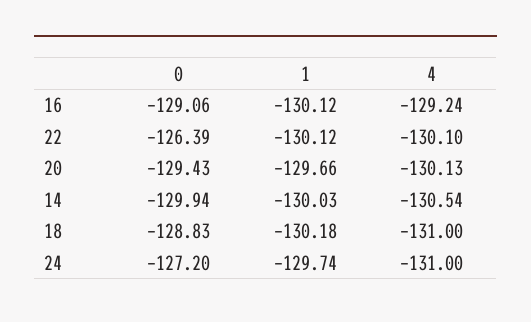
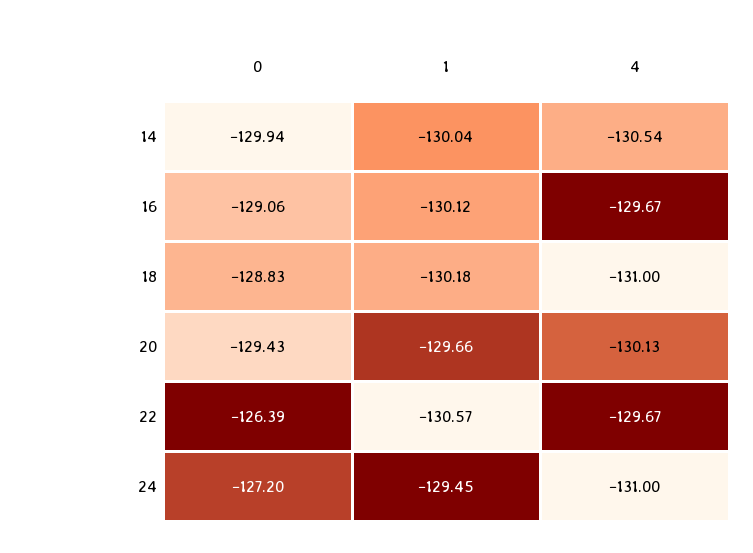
  {
    "0": {
      "16": -129.06,
      "22": -126.39,
      "20": -129.43,
      "14": -129.94,
      "18": -128.83,
      "24": -127.2
    },
    "1": {
      "16": -130.12,
-     "22": -130.12,
+     "22": -130.57,
      "20": -129.66,
-     "14": -130.03,
+     "14": -130.04,
      "18": -130.18,
-     "24": -129.74
+     "24": -129.45
    },
    "4": {
-     "16": -129.24,
+     "16": -129.67,
-     "22": -130.1,
+     "22": -129.67,
      "20": -130.13,
      "14": -130.54,
      "18": -131,
      "24": -131
    }
  }

